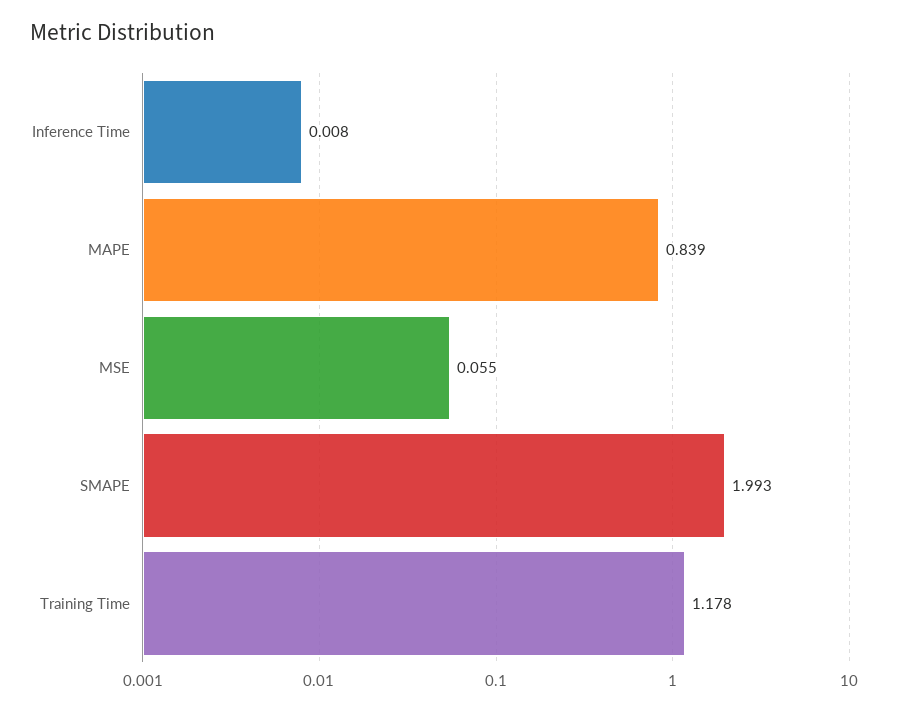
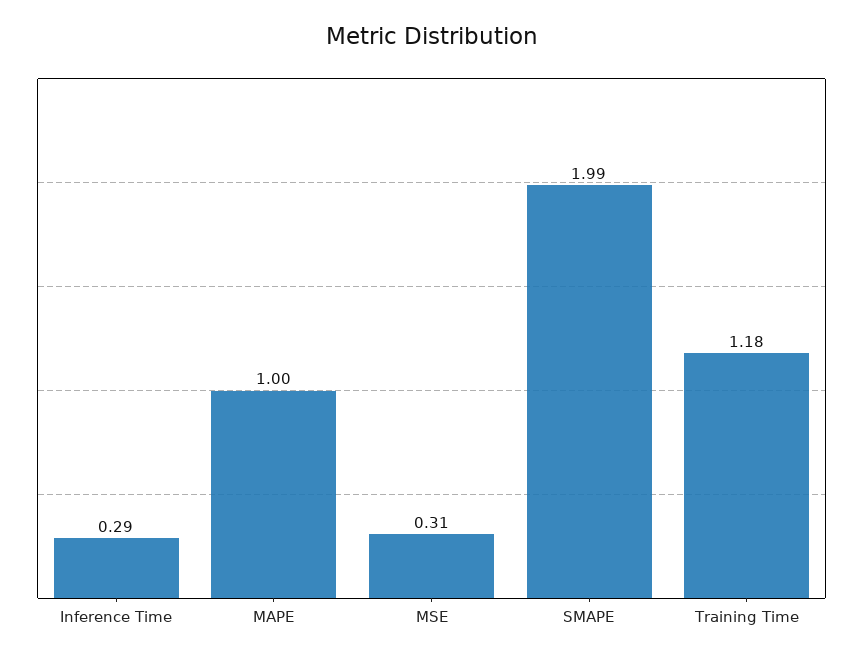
  {
-   "Inference Time": 0.008,
+   "Inference Time": 0.29,
-   "MAPE": 0.839,
+   "MAPE": 1,
-   "MSE": 0.055,
+   "MSE": 0.31,
    "SMAPE": 1.993,
    "Training Time": 1.178
  }

